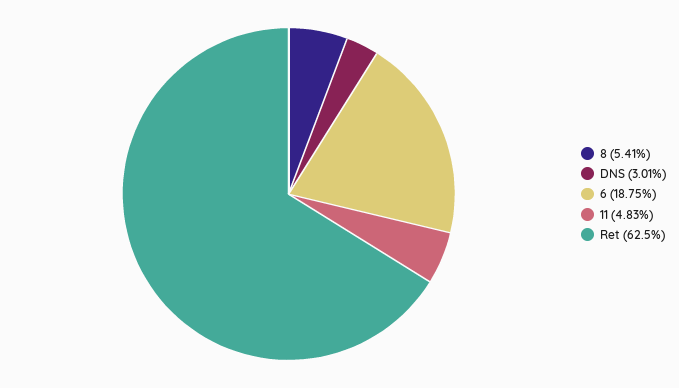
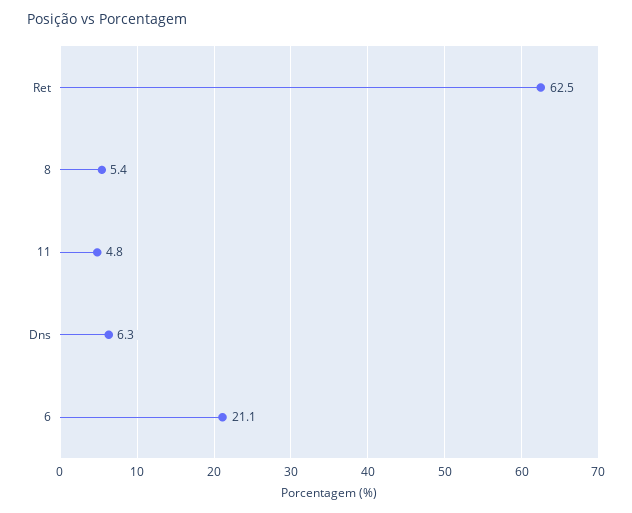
  {
    "8": 5.41,
-   "DNS": 3.01,
+   "DNS": 6.3,
-   "6": 18.75,
+   "6": 21.1,
    "11": 4.83,
    "Ret": 62.5
  }

